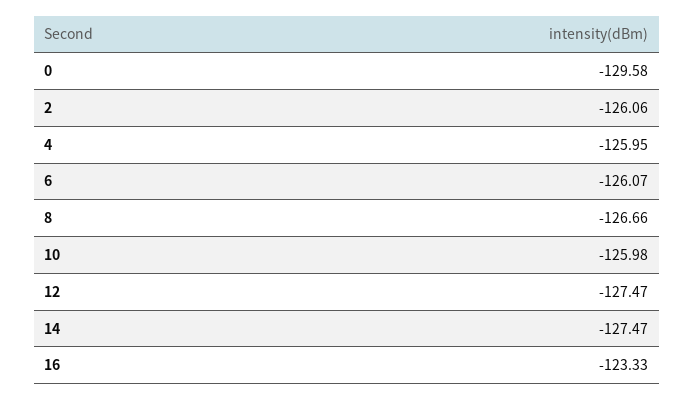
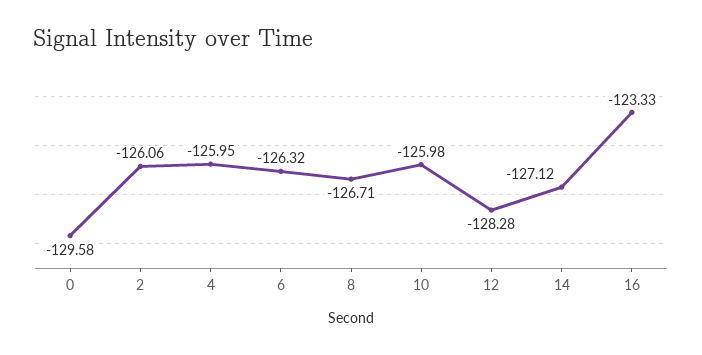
  {
    "0": -129.58,
    "2": -126.06,
    "4": -125.95,
-   "6": -126.07,
+   "6": -126.32,
-   "8": -126.66,
+   "8": -126.71,
    "10": -125.98,
-   "12": -127.47,
+   "12": -128.28,
-   "14": -127.47,
+   "14": -127.12,
    "16": -123.33
  }

